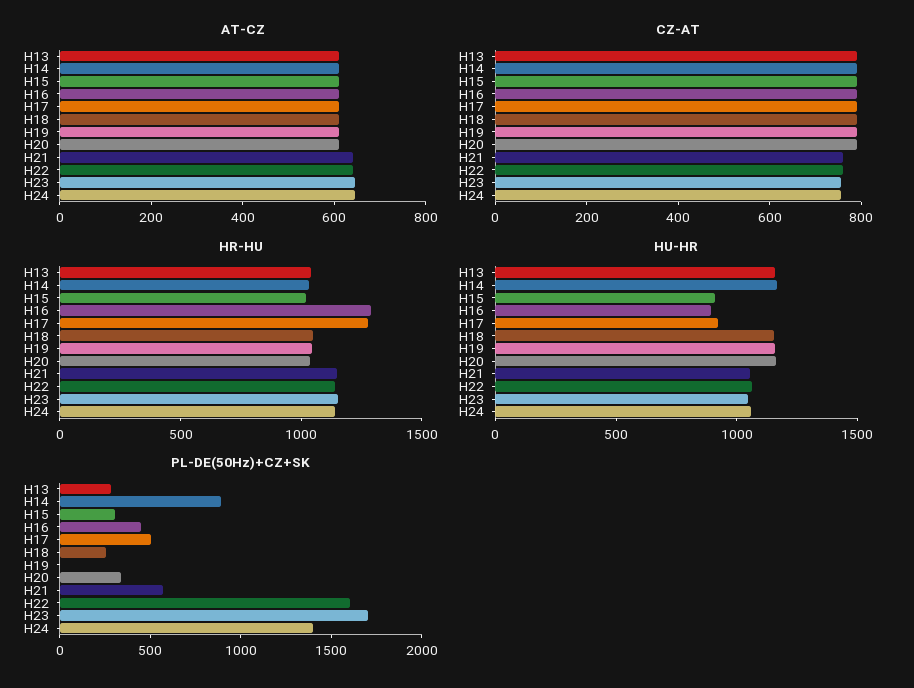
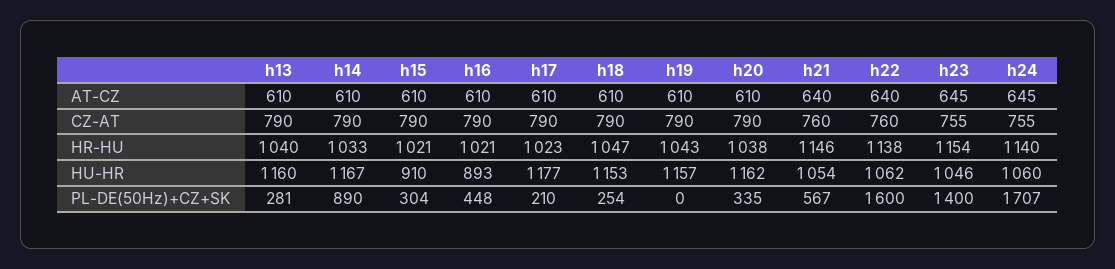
  {
    "AT-CZ": {
      "H13": 610,
      "H14": 610,
      "H15": 610,
      "H16": 610,
      "H17": 610,
      "H18": 610,
      "H19": 610,
      "H20": 610,
      "H21": 640,
      "H22": 640,
      "H23": 645,
      "H24": 645
    },
    "CZ-AT": {
      "H13": 790,
      "H14": 790,
      "H15": 790,
      "H16": 790,
      "H17": 790,
      "H18": 790,
      "H19": 790,
      "H20": 790,
      "H21": 760,
      "H22": 760,
      "H23": 755,
      "H24": 755
    },
    "HR-HU": {
      "H13": 1040,
      "H14": 1033,
      "H15": 1021,
-     "H16": 1300,
+     "H16": 1021,
-     "H17": 1300,
+     "H17": 1023,
      "H18": 1047,
      "H19": 1043,
      "H20": 1038,
      "H21": 1146,
      "H22": 1138,
      "H23": 1154,
      "H24": 1140
    },
    "HU-HR": {
      "H13": 1160,
      "H14": 1167,
      "H15": 910,
      "H16": 893,
-     "H17": 900,
+     "H17": 1177,
      "H18": 1153,
      "H19": 1157,
      "H20": 1162,
      "H21": 1054,
      "H22": 1062,
      "H23": 1046,
      "H24": 1060
    },
    "PL-DE(50Hz)+CZ+SK": {
      "H13": 281,
      "H14": 890,
      "H15": 304,
      "H16": 448,
-     "H17": 500,
+     "H17": 210,
      "H18": 254,
      "H19": 0,
      "H20": 335,
      "H21": 567,
      "H22": 1600,
-     "H23": 1700,
+     "H23": 1400,
-     "H24": 1400
+     "H24": 1707
    }
  }

